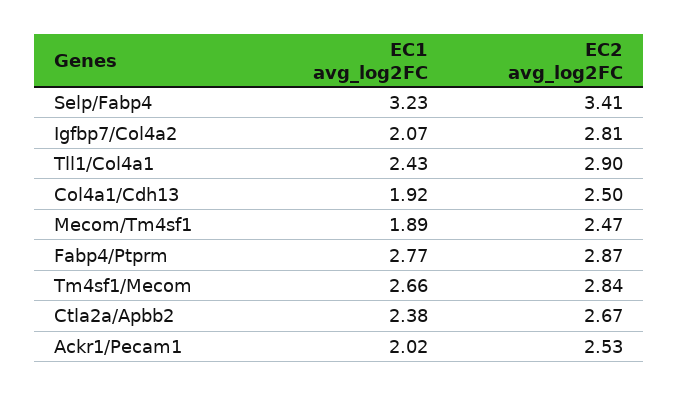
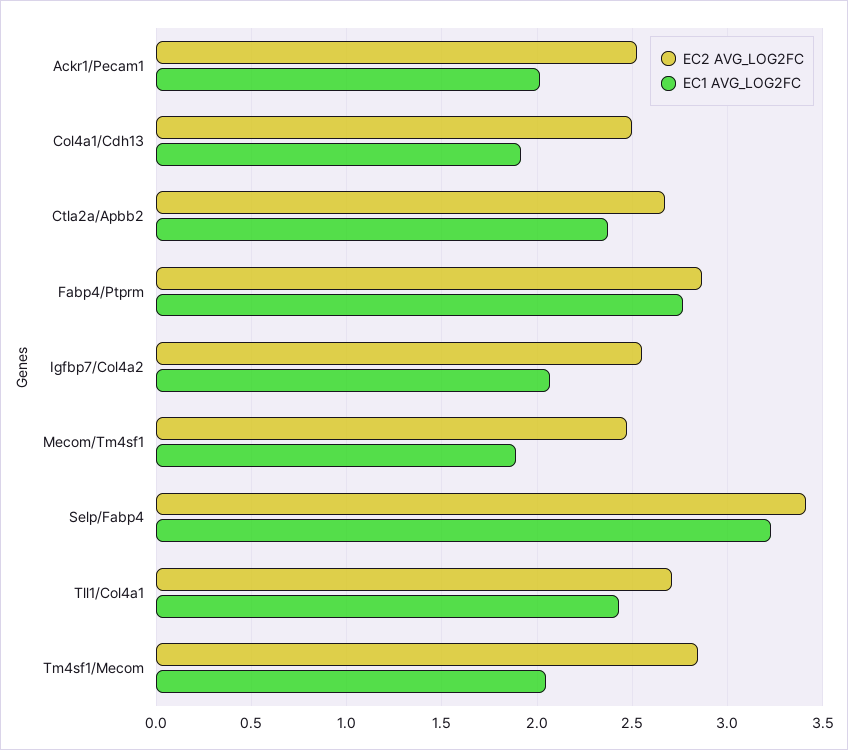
  {
    "EC1 avg_log2FC": {
      "Selp/Fabp4": 3.23,
      "Igfbp7/Col4a2": 2.07,
      "Tll1/Col4a1": 2.43,
      "Col4a1/Cdh13": 1.92,
      "Mecom/Tm4sf1": 1.89,
      "Fabp4/Ptprm": 2.77,
-     "Tm4sf1/Mecom": 2.66,
+     "Tm4sf1/Mecom": 2.05,
      "Ctla2a/Apbb2": 2.38,
      "Ackr1/Pecam1": 2.02
    },
    "EC2 avg_log2FC": {
      "Selp/Fabp4": 3.41,
-     "Igfbp7/Col4a2": 2.81,
+     "Igfbp7/Col4a2": 2.55,
-     "Tll1/Col4a1": 2.9,
+     "Tll1/Col4a1": 2.7,
      "Col4a1/Cdh13": 2.5,
      "Mecom/Tm4sf1": 2.47,
      "Fabp4/Ptprm": 2.87,
      "Tm4sf1/Mecom": 2.84,
      "Ctla2a/Apbb2": 2.67,
      "Ackr1/Pecam1": 2.53
    }
  }

